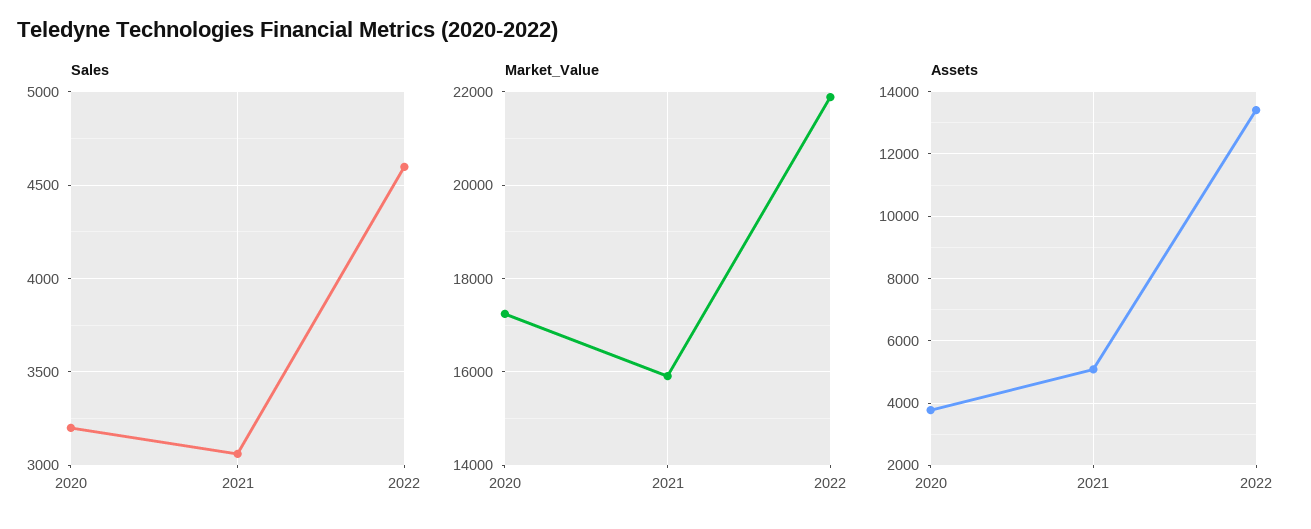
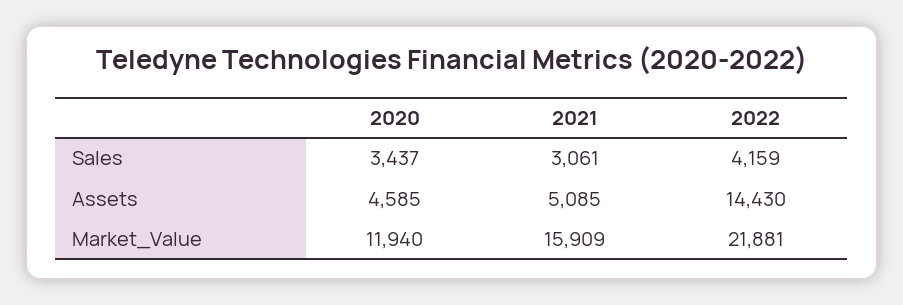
  {
    "Sales": {
-     "2020": 3200,
+     "2020": 3437,
      "2021": 3061,
-     "2022": 4600
+     "2022": 4159
    },
    "Market_Value": {
-     "2020": 17200,
+     "2020": 11940,
      "2021": 15909,
      "2022": 21881
    },
    "Assets": {
-     "2020": 3800,
+     "2020": 4585,
      "2021": 5085,
-     "2022": 13400
+     "2022": 14430
    }
  }

